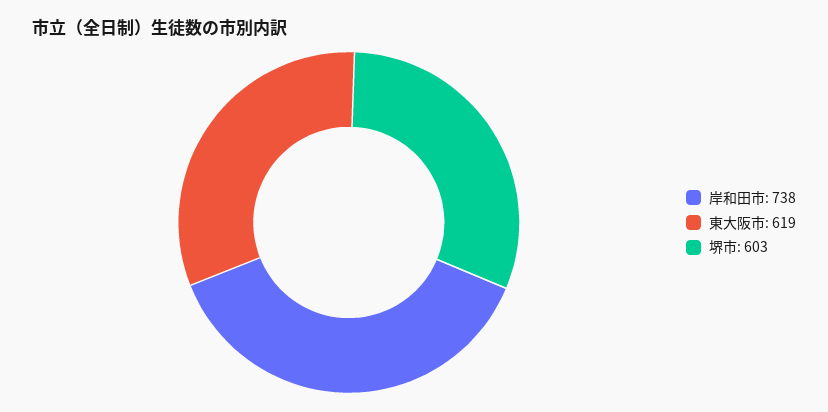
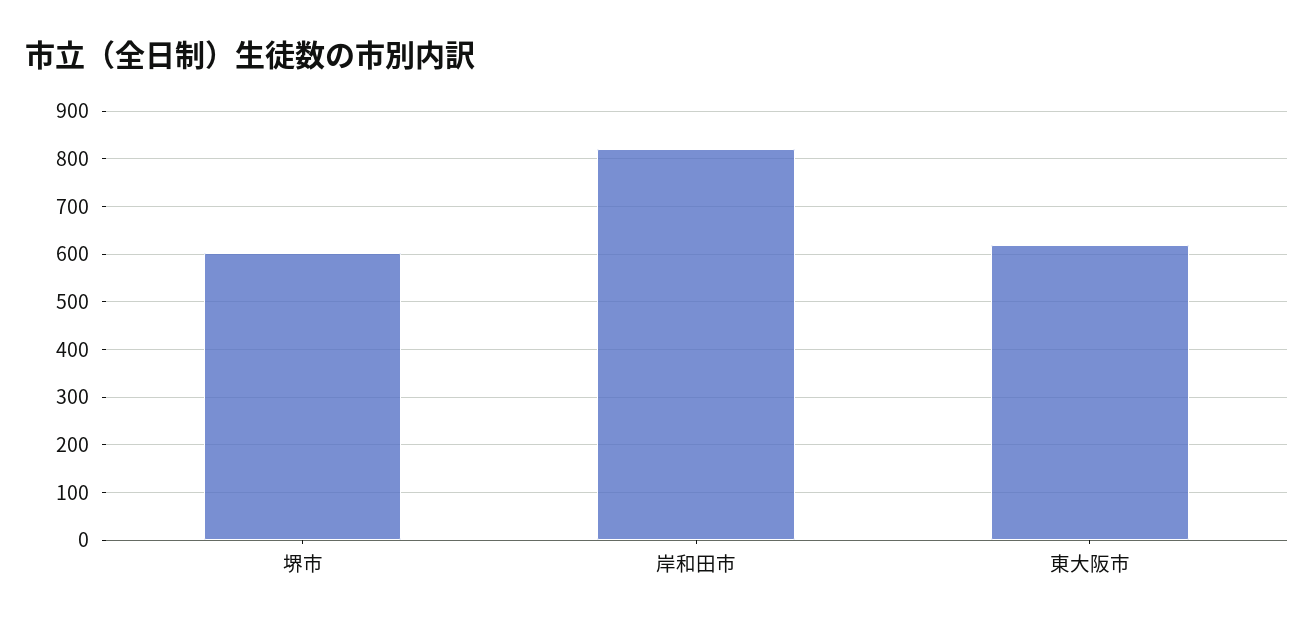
  {
-   "岸和田市": 738,
+   "岸和田市": 820,
    "東大阪市": 619,
    "堺市": 603
  }

